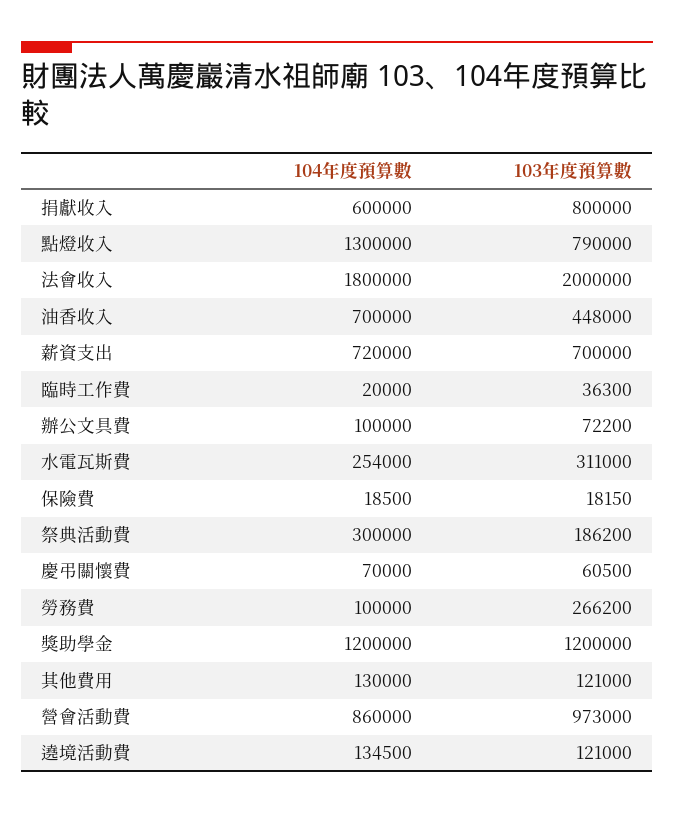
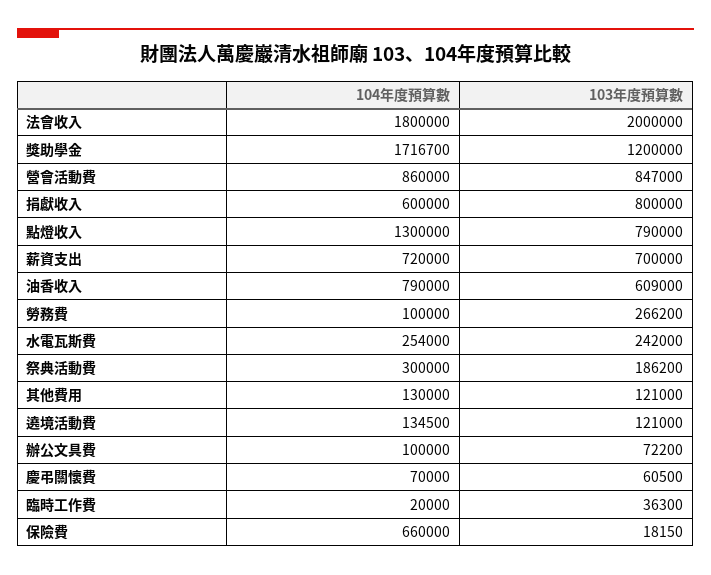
  {
    "104年度預算數": {
      "捐獻收入": 600000,
      "點燈收入": 1300000,
      "法會收入": 1800000,
-     "油香收入": 700000,
+     "油香收入": 790000,
      "薪資支出": 720000,
      "臨時工作費": 20000,
      "辦公文具費": 100000,
      "水電瓦斯費": 254000,
-     "保險費": 18500,
+     "保險費": 660000,
      "祭典活動費": 300000,
      "慶弔關懷費": 70000,
      "勞務費": 100000,
-     "獎助學金": 1200000,
+     "獎助學金": 1716700,
      "其他費用": 130000,
      "營會活動費": 860000,
      "遶境活動費": 134500
    },
    "103年度預算數": {
      "捐獻收入": 800000,
      "點燈收入": 790000,
      "法會收入": 2000000,
-     "油香收入": 448000,
+     "油香收入": 609000,
      "薪資支出": 700000,
      "臨時工作費": 36300,
      "辦公文具費": 72200,
-     "水電瓦斯費": 311000,
+     "水電瓦斯費": 242000,
      "保險費": 18150,
      "祭典活動費": 186200,
      "慶弔關懷費": 60500,
      "勞務費": 266200,
      "獎助學金": 1200000,
      "其他費用": 121000,
-     "營會活動費": 973000,
+     "營會活動費": 847000,
      "遶境活動費": 121000
    }
  }

